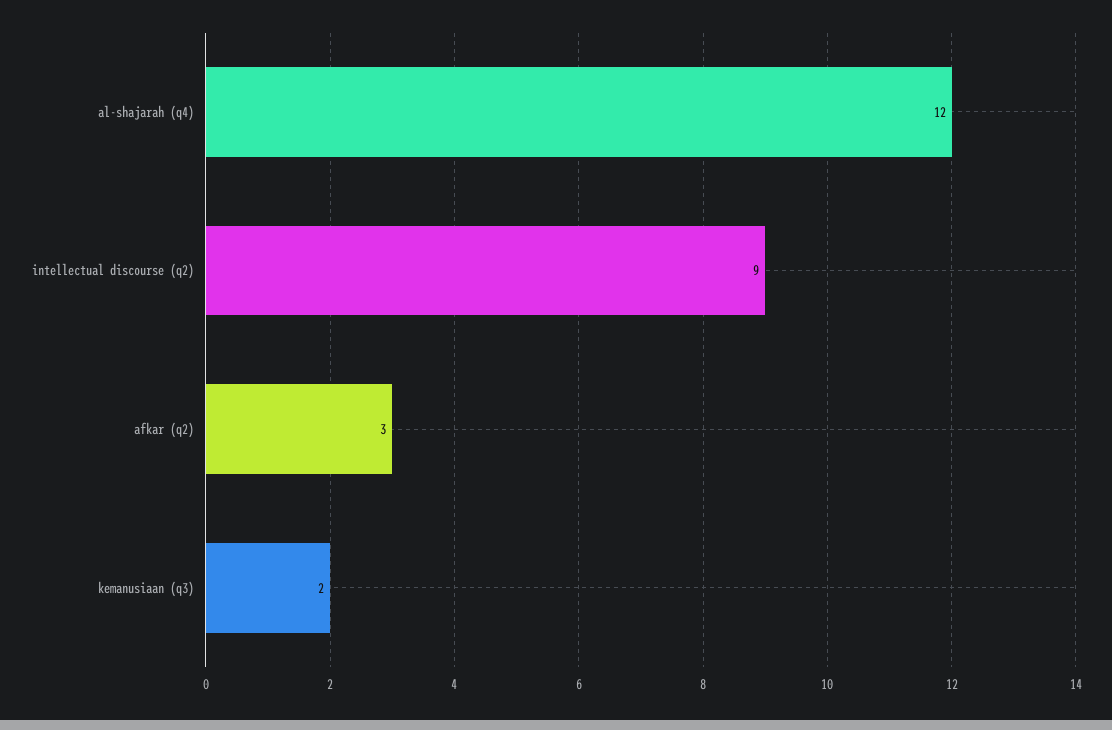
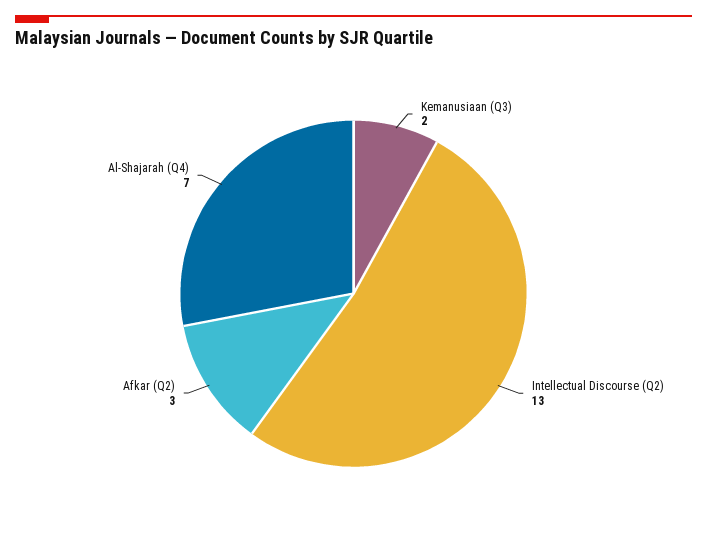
  {
-   "al-shajarah (q4)": 12,
+   "al-shajarah (q4)": 7,
-   "intellectual discourse (q2)": 9,
+   "intellectual discourse (q2)": 13,
    "afkar (q2)": 3,
    "kemanusiaan (q3)": 2
  }

